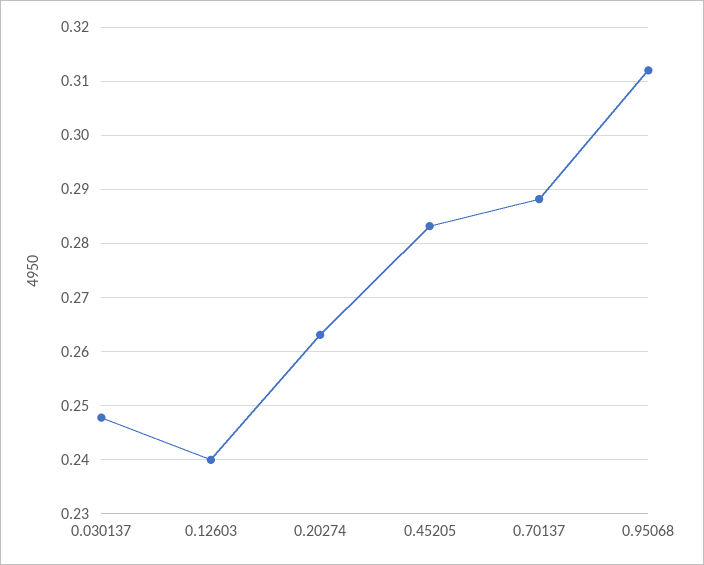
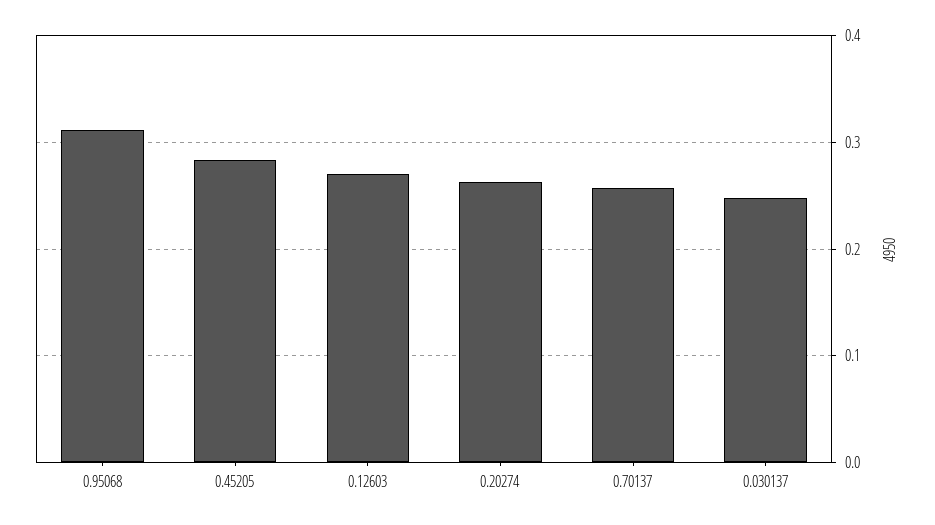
  {
    "0.030137": 0.248,
-   "0.12603": 0.24,
+   "0.12603": 0.27,
    "0.20274": 0.264,
    "0.45205": 0.284,
-   "0.70137": 0.288,
+   "0.70137": 0.26,
    "0.95068": 0.312
  }

